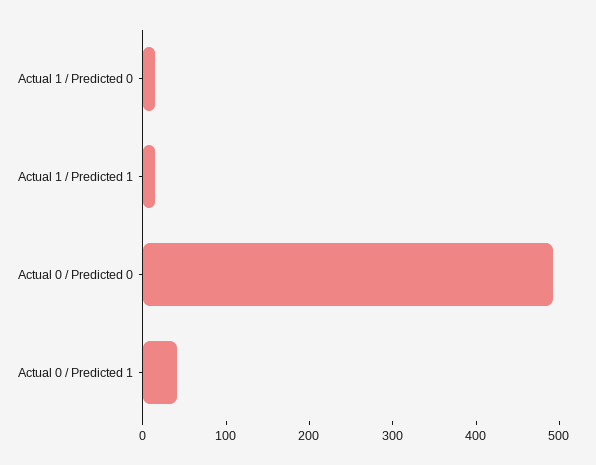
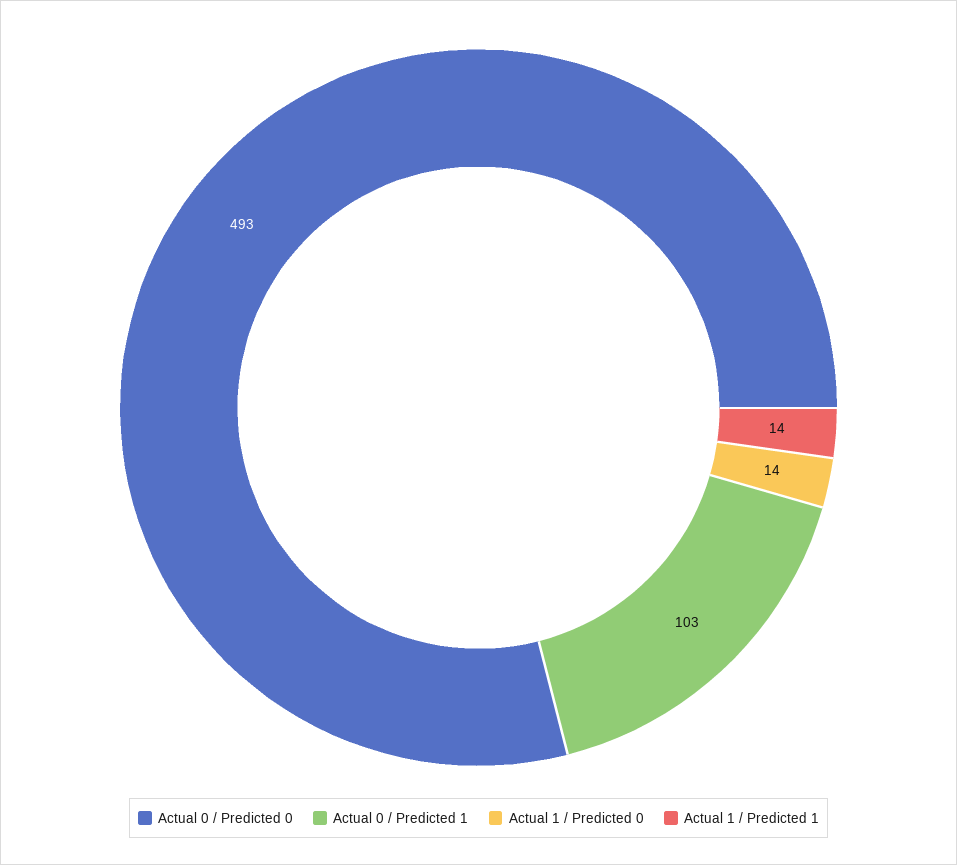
  {
    "Actual 1 / Predicted 0": 14,
    "Actual 1 / Predicted 1": 14,
    "Actual 0 / Predicted 0": 493,
-   "Actual 0 / Predicted 1": 40
+   "Actual 0 / Predicted 1": 103
  }

